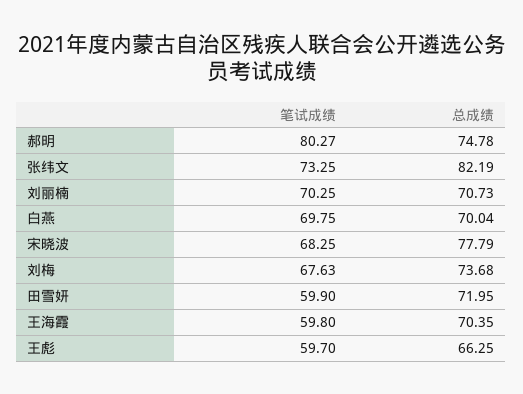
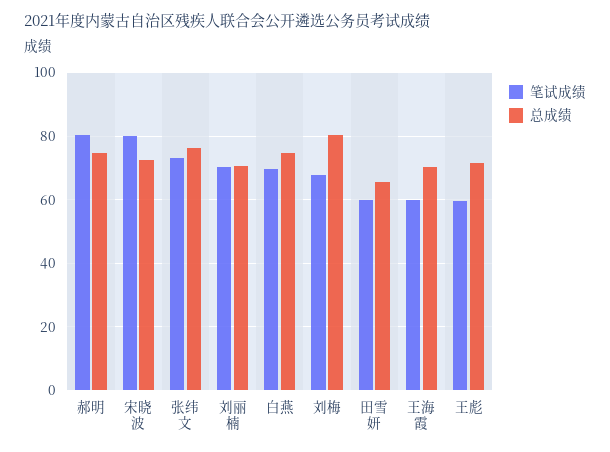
  {
    "笔试成绩": {
      "郝明": 80.27,
      "张纬文": 73.25,
      "刘丽楠": 70.25,
      "白燕": 69.75,
-     "宋晓波": 68.25,
+     "宋晓波": 80,
      "刘梅": 67.63,
      "田雪妍": 59.9,
      "王海霞": 59.8,
      "王彪": 59.7
    },
    "总成绩": {
      "郝明": 74.78,
-     "张纬文": 82.19,
+     "张纬文": 76,
      "刘丽楠": 70.73,
-     "白燕": 70.04,
+     "白燕": 74,
-     "宋晓波": 77.79,
+     "宋晓波": 72,
-     "刘梅": 73.68,
+     "刘梅": 80,
-     "田雪妍": 71.95,
+     "田雪妍": 66,
      "王海霞": 70.35,
-     "王彪": 66.25
+     "王彪": 72
    }
  }

